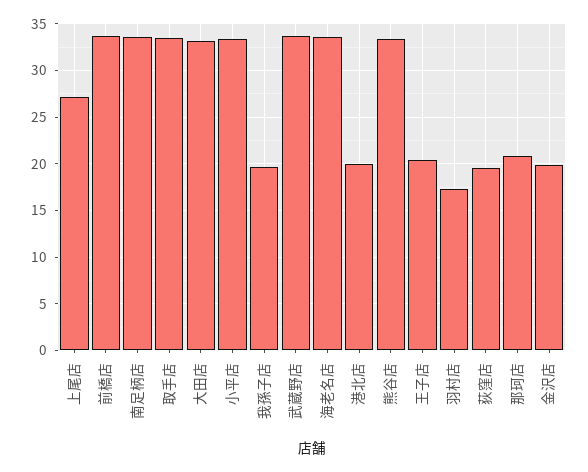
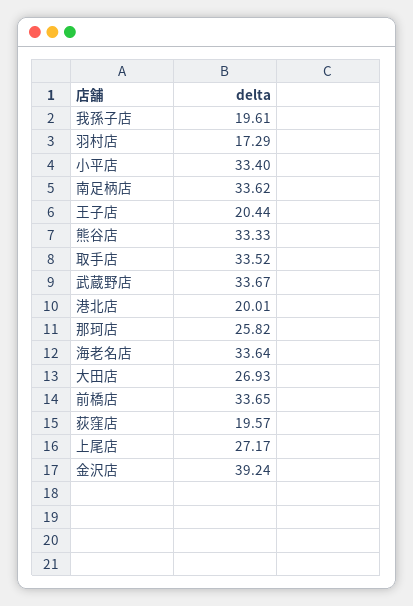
  {
    "上尾店": 27.17,
    "前橋店": 33.65,
    "南足柄店": 33.62,
    "取手店": 33.52,
-   "大田店": 33,
+   "大田店": 26.93,
    "小平店": 33.4,
    "我孫子店": 19.61,
    "武蔵野店": 33.67,
    "海老名店": 33.64,
    "港北店": 20.01,
    "熊谷店": 33.33,
    "王子店": 20.44,
    "羽村店": 17.29,
    "荻窪店": 19.57,
-   "那珂店": 21,
+   "那珂店": 25.82,
-   "金沢店": 20
+   "金沢店": 39.24
  }

